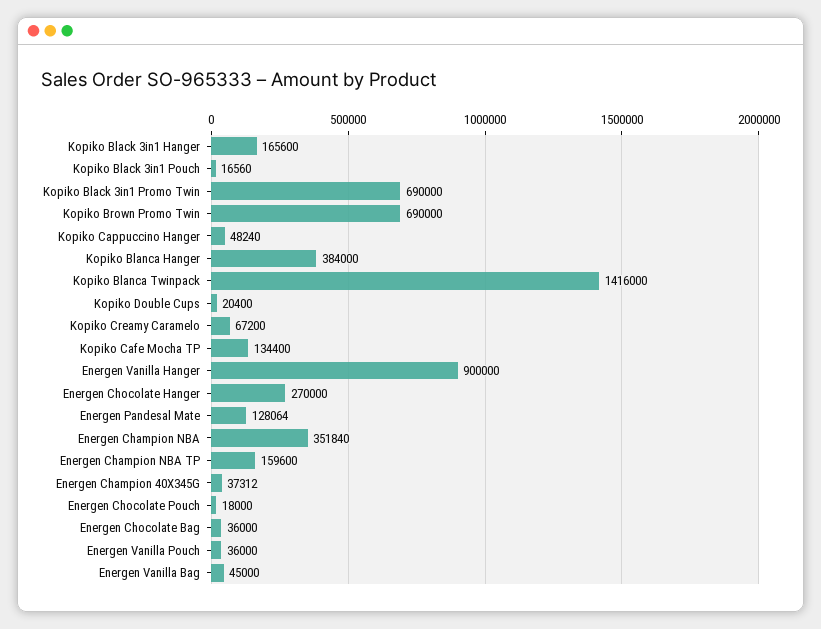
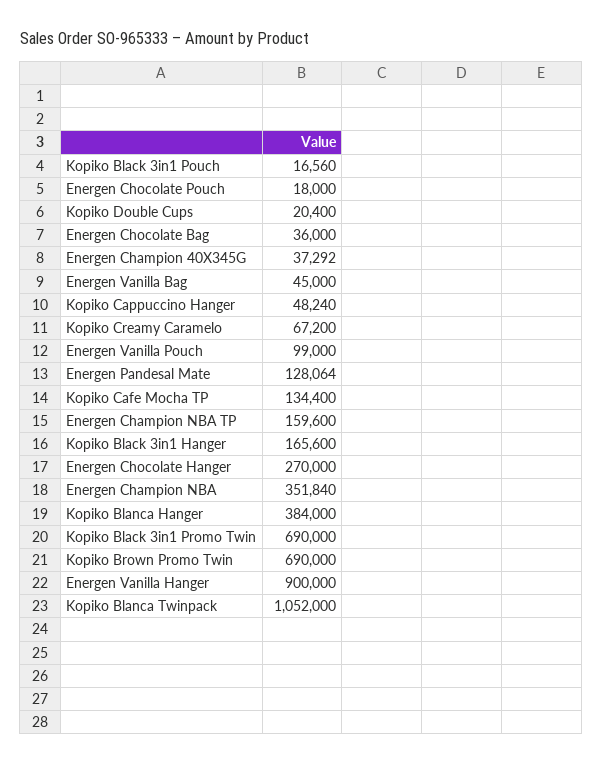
  {
    "Kopiko Black 3in1 Hanger": 165600,
    "Kopiko Black 3in1 Pouch": 16560,
    "Kopiko Black 3in1 Promo Twin": 690000,
    "Kopiko Brown Promo Twin": 690000,
    "Kopiko Cappuccino Hanger": 48240,
    "Kopiko Blanca Hanger": 384000,
-   "Kopiko Blanca Twinpack": 1416000,
+   "Kopiko Blanca Twinpack": 1052000,
    "Kopiko Double Cups": 20400,
    "Kopiko Creamy Caramelo": 67200,
    "Kopiko Cafe Mocha TP": 134400,
    "Energen Vanilla Hanger": 900000,
    "Energen Chocolate Hanger": 270000,
    "Energen Pandesal Mate": 128064,
    "Energen Champion NBA": 351840,
    "Energen Champion NBA TP": 159600,
-   "Energen Champion 40X345G": 37312,
+   "Energen Champion 40X345G": 37292,
    "Energen Chocolate Pouch": 18000,
    "Energen Chocolate Bag": 36000,
-   "Energen Vanilla Pouch": 36000,
+   "Energen Vanilla Pouch": 99000,
    "Energen Vanilla Bag": 45000
  }

